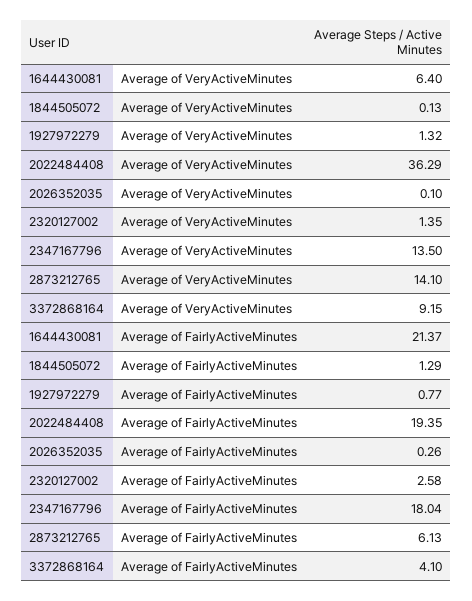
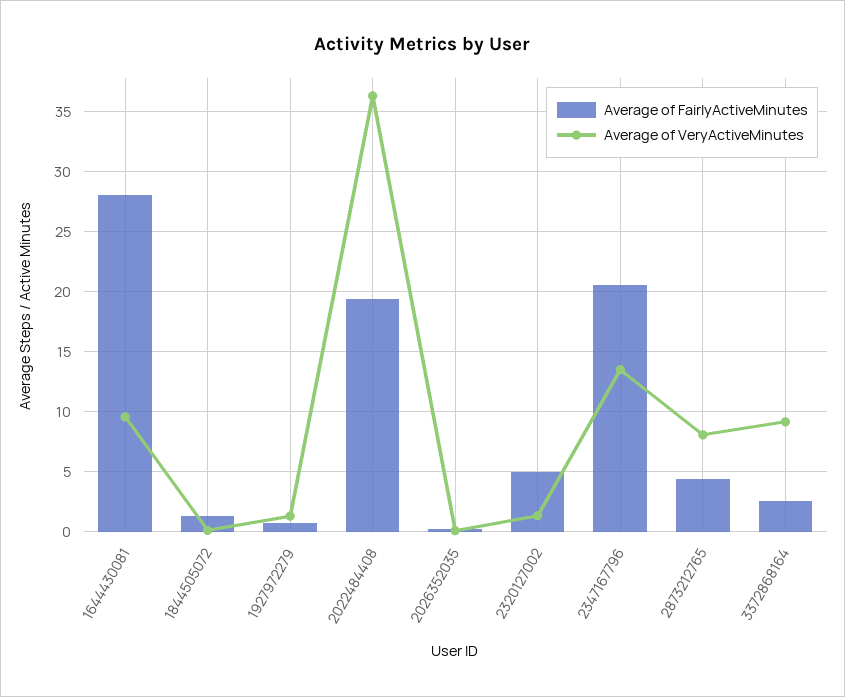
  {
    "Average of VeryActiveMinutes": {
-     "1644430081": 6.4,
+     "1644430081": 9.5,
      "1844505072": 0.13,
      "1927972279": 1.32,
      "2022484408": 36.29,
      "2026352035": 0.1,
      "2320127002": 1.35,
      "2347167796": 13.5,
-     "2873212765": 14.1,
+     "2873212765": 8,
      "3372868164": 9.15
    },
    "Average of FairlyActiveMinutes": {
-     "1644430081": 21.37,
+     "1644430081": 28,
      "1844505072": 1.29,
      "1927972279": 0.77,
      "2022484408": 19.35,
      "2026352035": 0.26,
-     "2320127002": 2.58,
+     "2320127002": 5,
-     "2347167796": 18.04,
+     "2347167796": 20.5,
-     "2873212765": 6.13,
+     "2873212765": 4.5,
-     "3372868164": 4.1
+     "3372868164": 2.5
    }
  }

